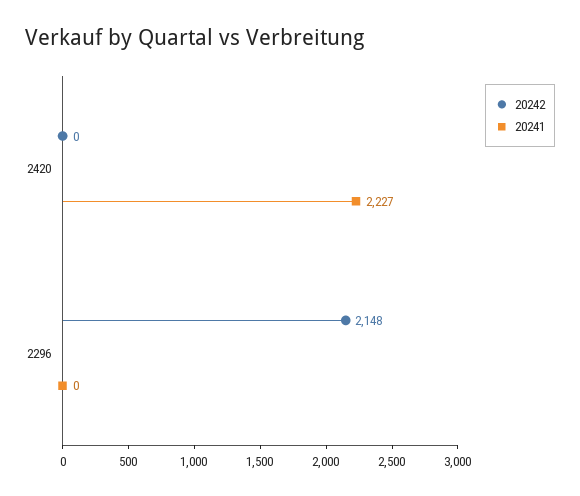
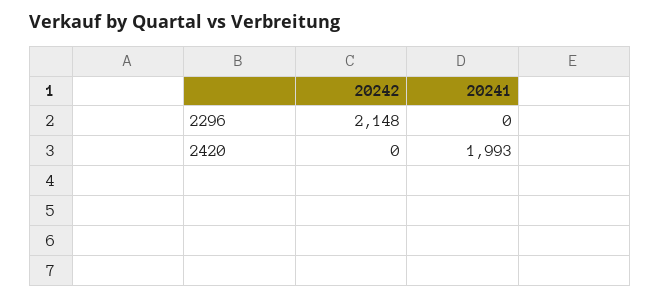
  {
    "20242": {
      "2420": 0,
      "2296": 2148
    },
    "20241": {
-     "2420": 2227,
+     "2420": 1993,
      "2296": 0
    }
  }

